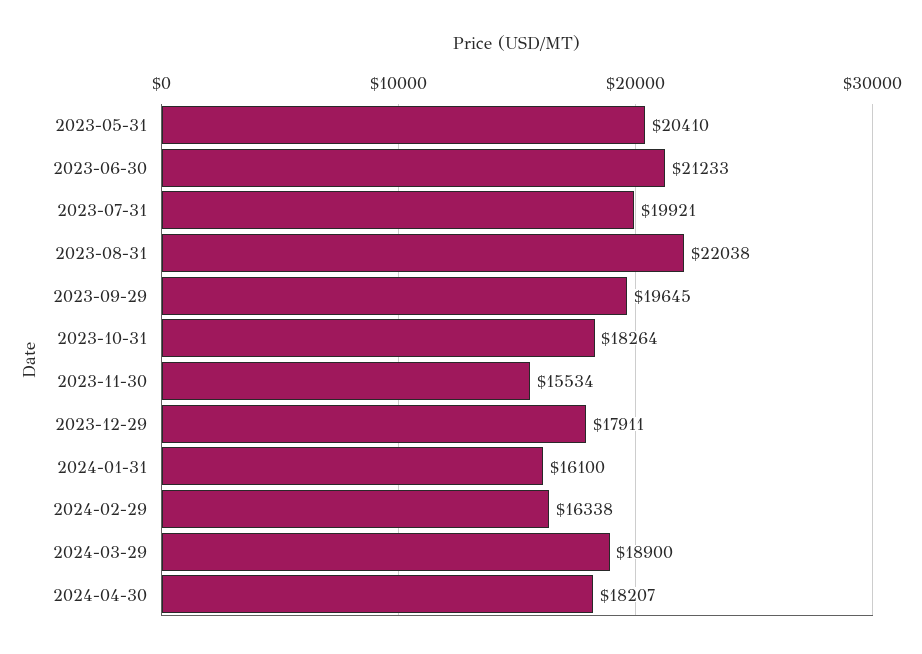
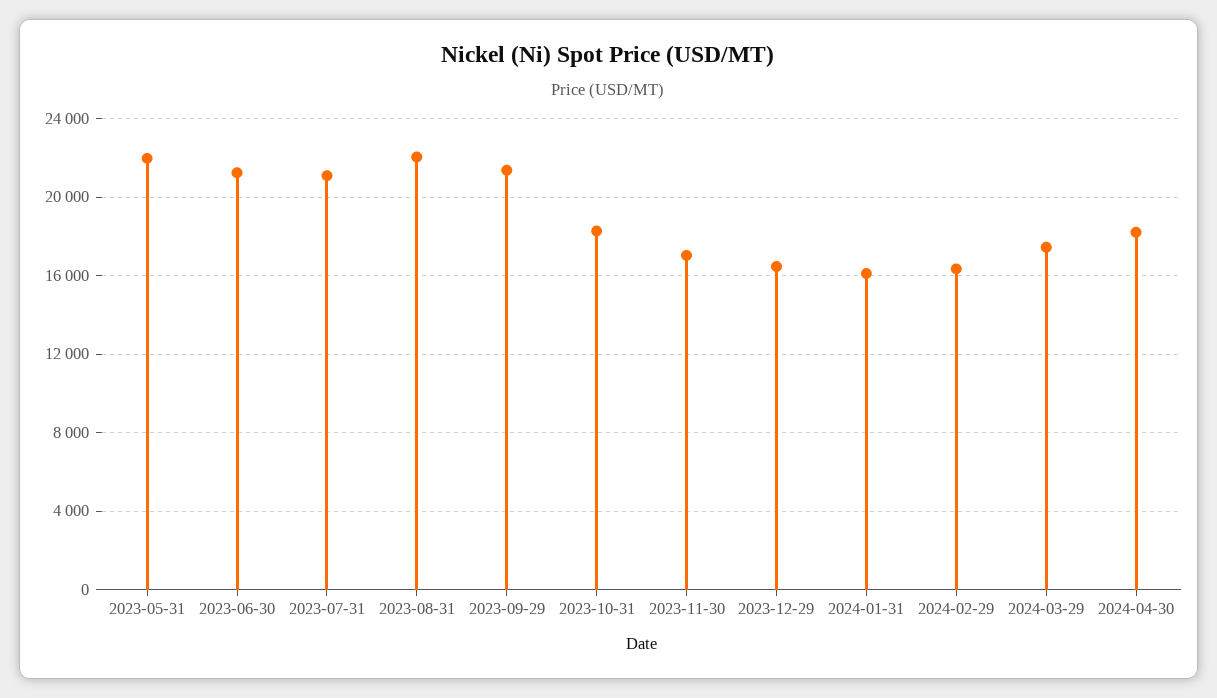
  {
-   "2023-05-31": 20410,
+   "2023-05-31": 22000,
    "2023-06-30": 21233,
-   "2023-07-31": 19921,
+   "2023-07-31": 21000,
    "2023-08-31": 22038,
-   "2023-09-29": 19645,
+   "2023-09-29": 21500,
    "2023-10-31": 18264,
-   "2023-11-30": 15534,
+   "2023-11-30": 17000,
-   "2023-12-29": 17911,
+   "2023-12-29": 16500,
    "2024-01-31": 16100,
    "2024-02-29": 16338,
-   "2024-03-29": 18900,
+   "2024-03-29": 17500,
    "2024-04-30": 18207
  }

